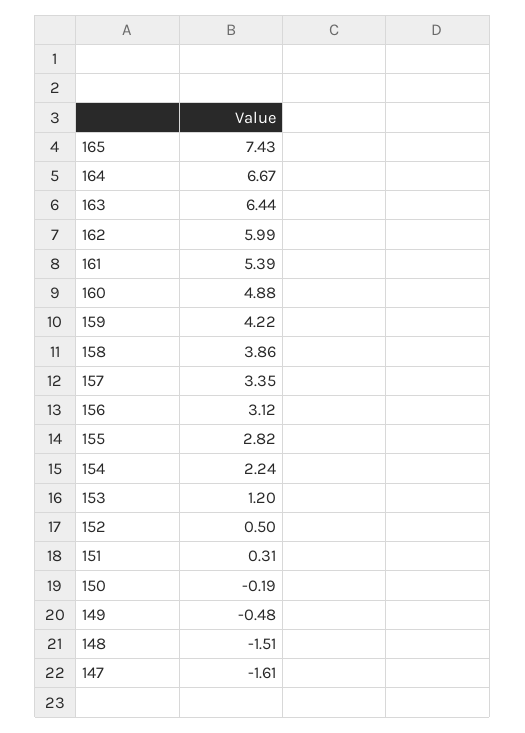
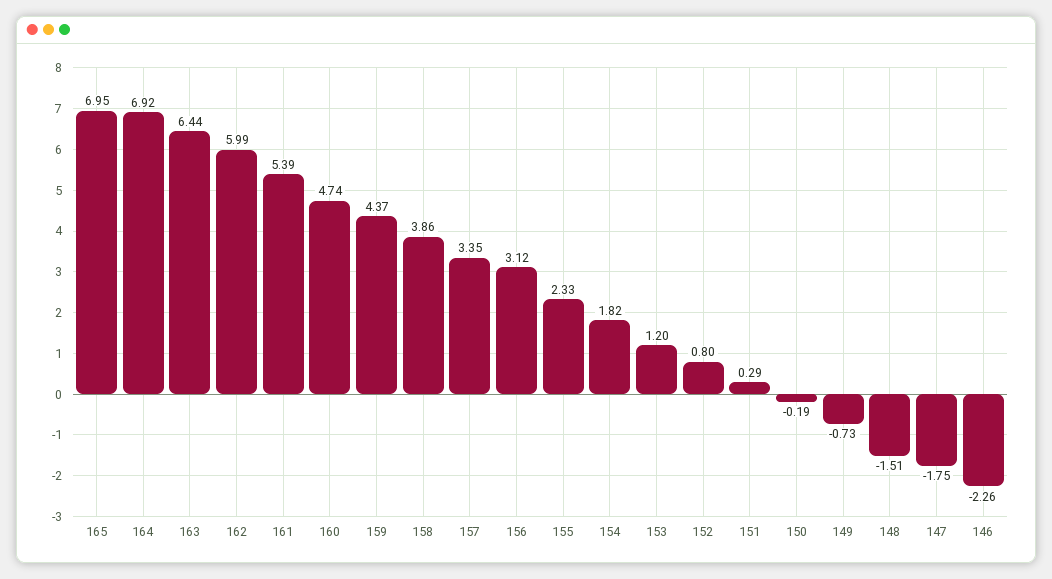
  {
-   "165": 7.43,
+   "165": 6.95,
-   "164": 6.67,
+   "164": 6.92,
    "163": 6.44,
    "162": 5.99,
    "161": 5.39,
-   "160": 4.88,
+   "160": 4.74,
-   "159": 4.22,
+   "159": 4.37,
    "158": 3.86,
    "157": 3.35,
    "156": 3.12,
-   "155": 2.82,
+   "155": 2.33,
-   "154": 2.24,
+   "154": 1.82,
    "153": 1.2,
-   "152": 0.5,
+   "152": 0.8,
-   "151": 0.31,
+   "151": 0.29,
    "150": -0.19,
-   "149": -0.48,
+   "149": -0.73,
    "148": -1.51,
-   "147": -1.61
+   "147": -1.75,
+   "146": -2.26
  }

